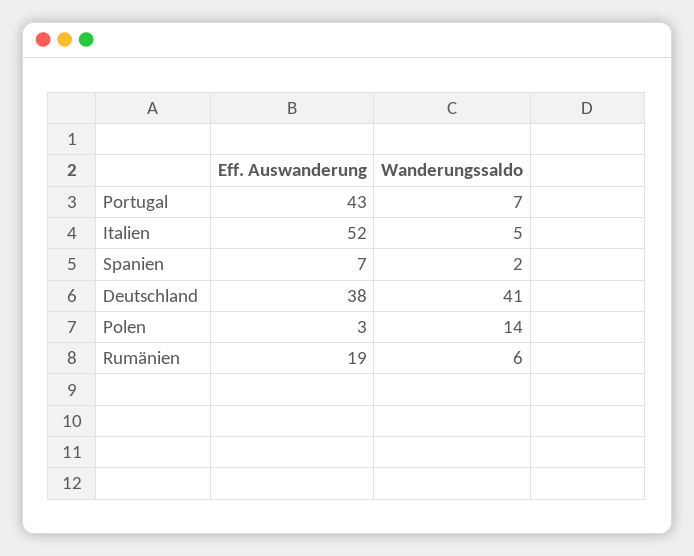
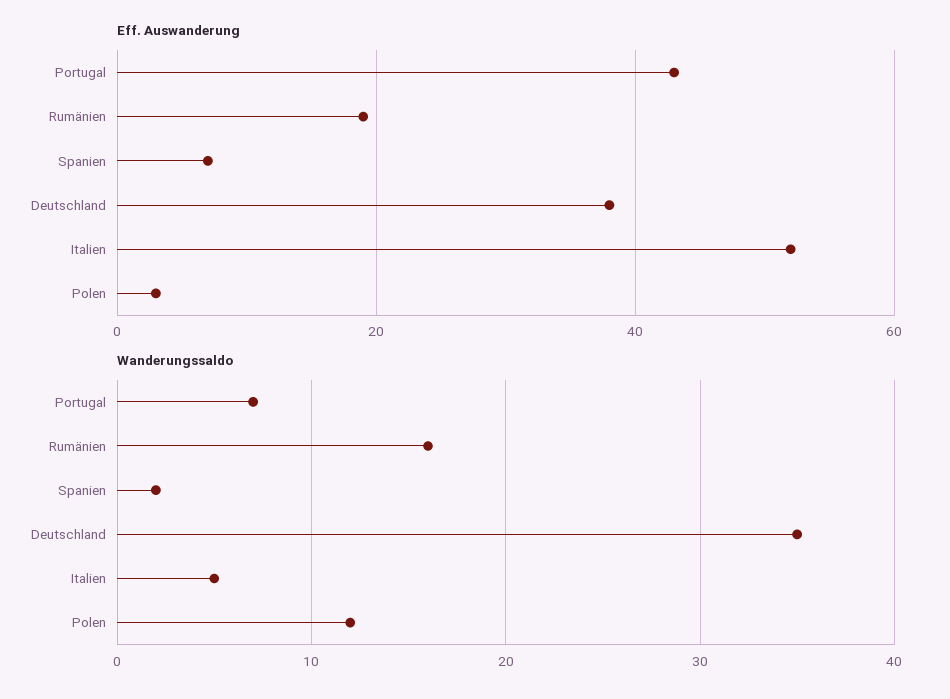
  {
    "Eff. Auswanderung": {
      "Portugal": 43,
      "Italien": 52,
      "Spanien": 7,
      "Deutschland": 38,
      "Polen": 3,
      "Rumänien": 19
    },
    "Wanderungssaldo": {
      "Portugal": 7,
      "Italien": 5,
      "Spanien": 2,
-     "Deutschland": 41,
+     "Deutschland": 35,
-     "Polen": 14,
+     "Polen": 12,
-     "Rumänien": 6
+     "Rumänien": 16
    }
  }

